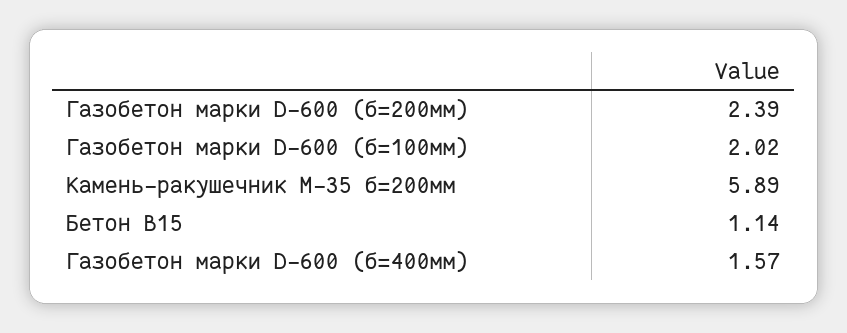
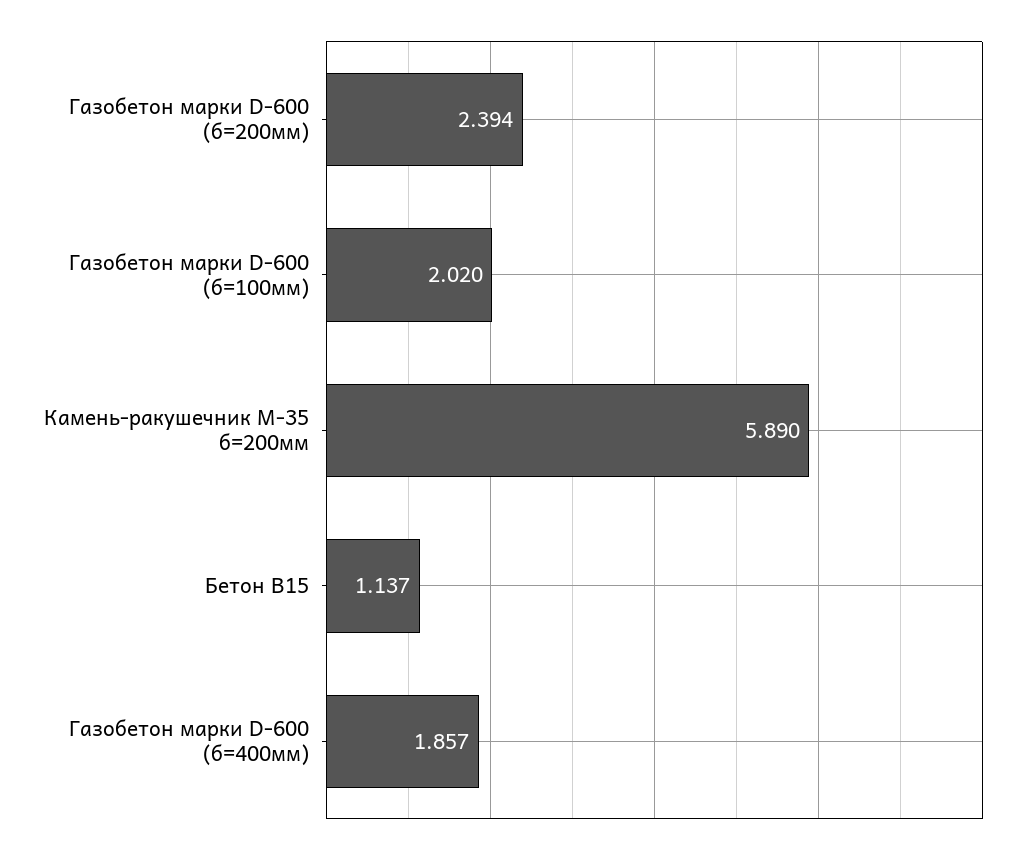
  {
    "Газобетон марки D-600 (б=200мм)": 2.394,
    "Газобетон марки D-600 (б=100мм)": 2.02,
    "Камень-ракушечник М-35 б=200мм": 5.89,
    "Бетон В15": 1.137,
-   "Газобетон марки D-600 (б=400мм)": 1.57
+   "Газобетон марки D-600 (б=400мм)": 1.857
  }

